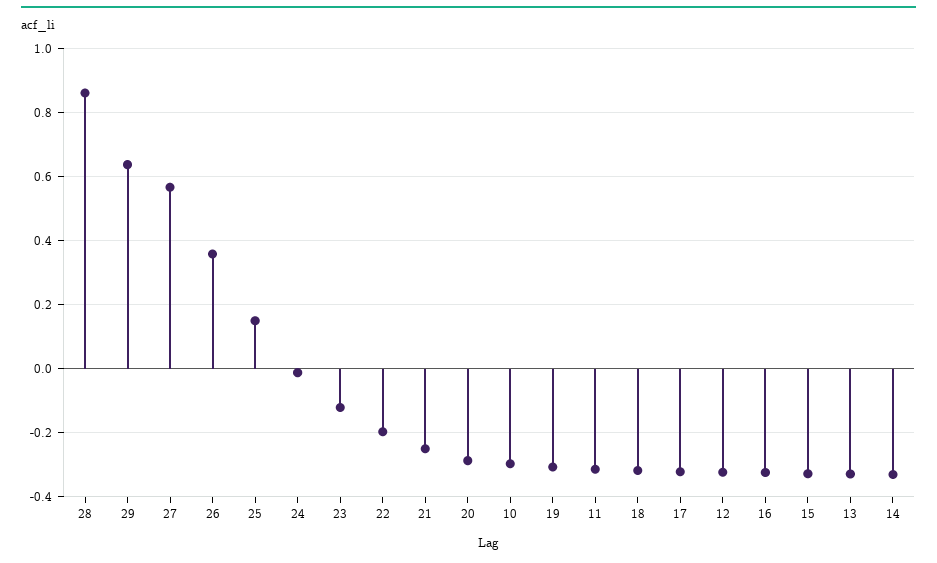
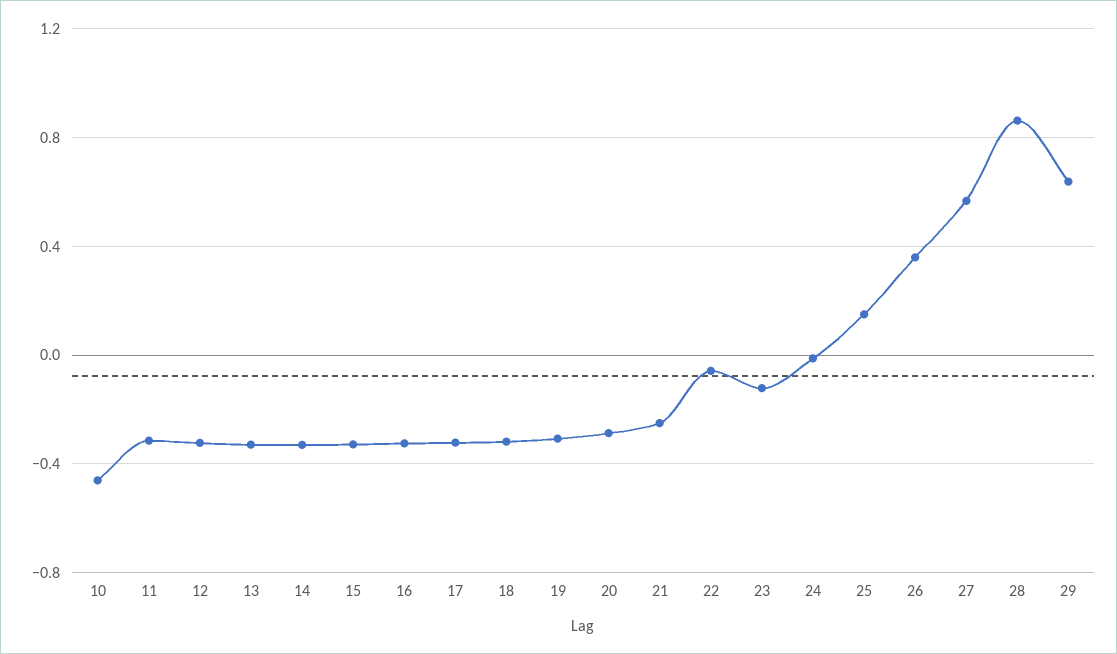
  {
    "28": 0.86,
    "29": 0.64,
    "27": 0.56,
    "26": 0.36,
    "25": 0.16,
    "24": -0.02,
    "23": -0.12,
-   "22": -0.2,
+   "22": -0.05,
    "21": -0.26,
    "20": -0.28,
-   "10": -0.3,
+   "10": -0.45,
    "19": -0.3,
    "11": -0.32,
    "18": -0.32,
    "17": -0.32,
    "12": -0.32,
    "16": -0.32,
    "15": -0.32,
    "13": -0.32,
    "14": -0.34
  }

